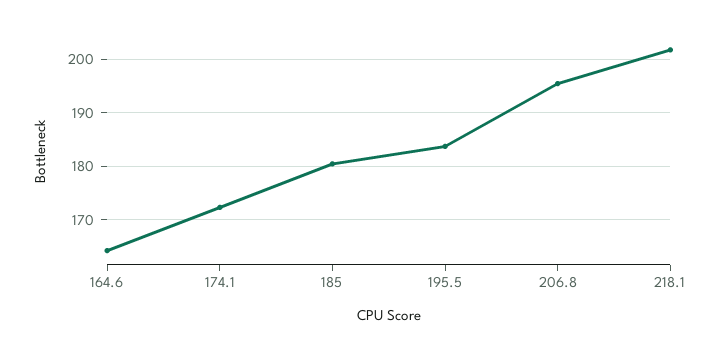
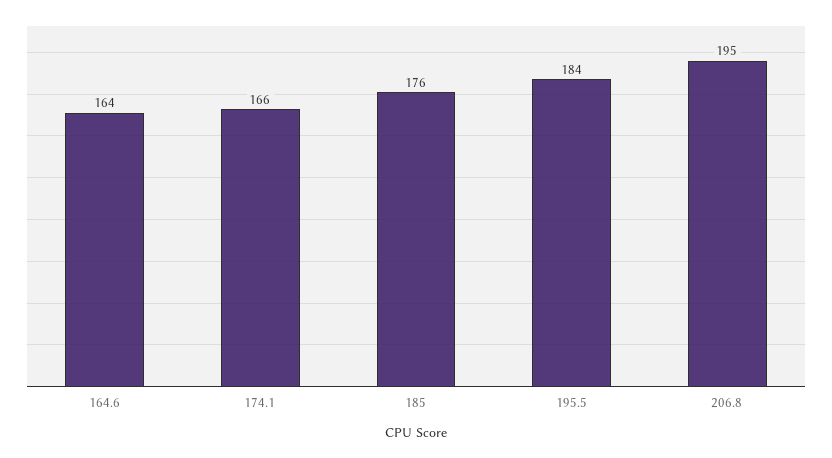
  {
    "164.6": 164,
-   "174.1": 172,
+   "174.1": 166,
-   "185": 180,
+   "185": 176,
    "195.5": 184,
-   "206.8": 195,
+   "206.8": 195
-   "218.1": 202
  }

